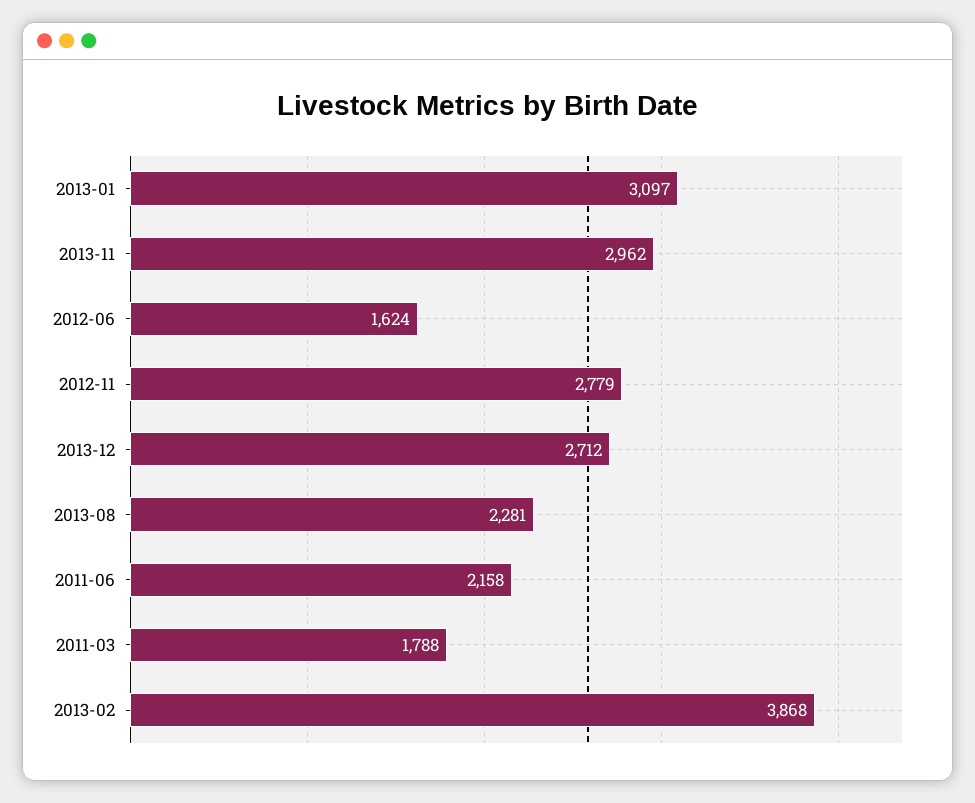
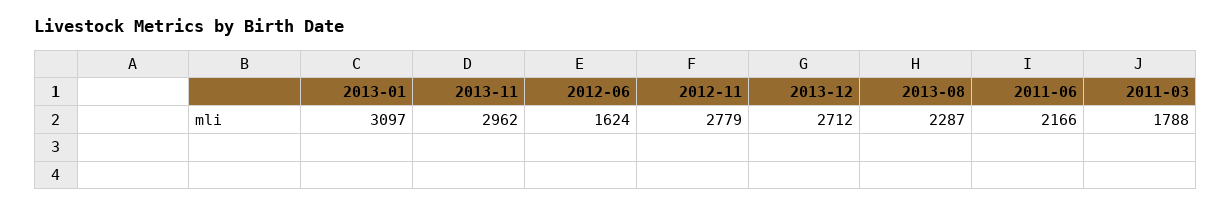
  {
    "2013-01": 3097,
    "2013-11": 2962,
    "2012-06": 1624,
    "2012-11": 2779,
    "2013-12": 2712,
-   "2013-08": 2281,
+   "2013-08": 2287,
-   "2011-06": 2158,
+   "2011-06": 2166,
-   "2011-03": 1788,
+   "2011-03": 1788
-   "2013-02": 3868
  }

